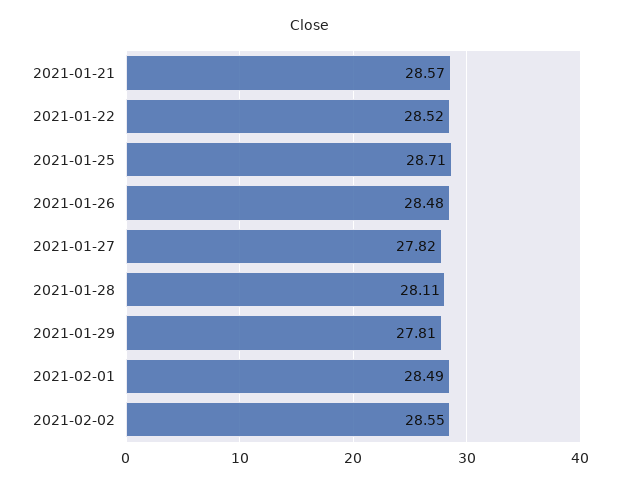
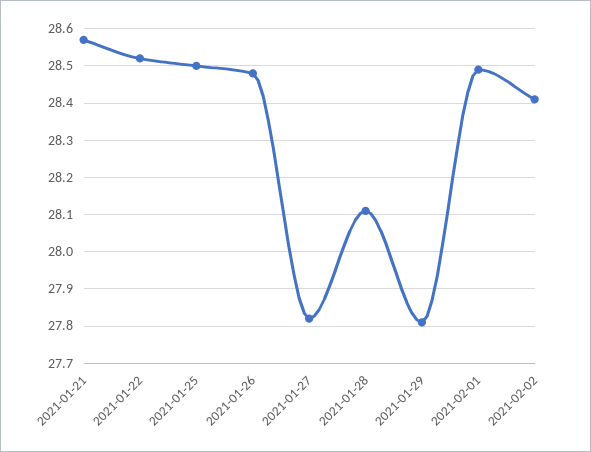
  {
    "2021-01-21": 28.57,
    "2021-01-22": 28.52,
-   "2021-01-25": 28.71,
+   "2021-01-25": 28.5,
    "2021-01-26": 28.48,
    "2021-01-27": 27.82,
    "2021-01-28": 28.11,
    "2021-01-29": 27.81,
    "2021-02-01": 28.49,
-   "2021-02-02": 28.55
+   "2021-02-02": 28.4
  }

